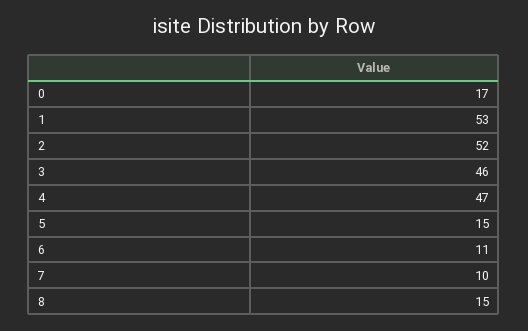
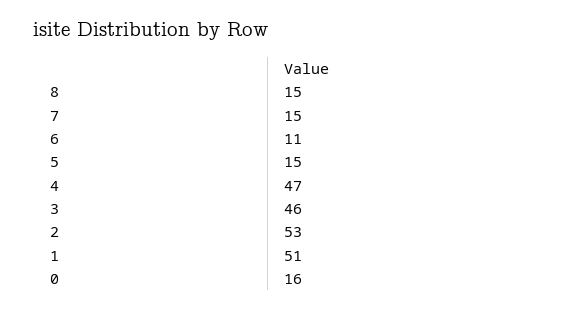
  {
-   "0": 17,
+   "0": 16,
-   "1": 53,
+   "1": 51,
-   "2": 52,
+   "2": 53,
    "3": 46,
    "4": 47,
    "5": 15,
    "6": 11,
-   "7": 10,
+   "7": 15,
    "8": 15
  }

